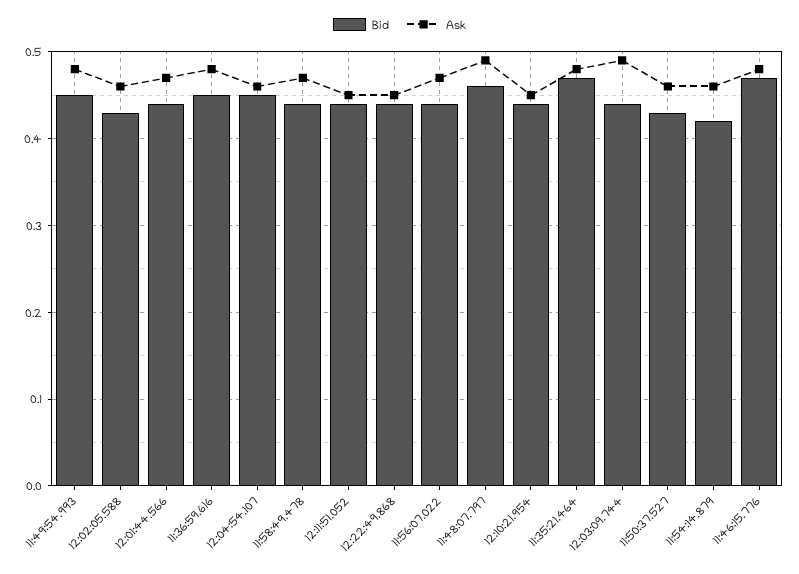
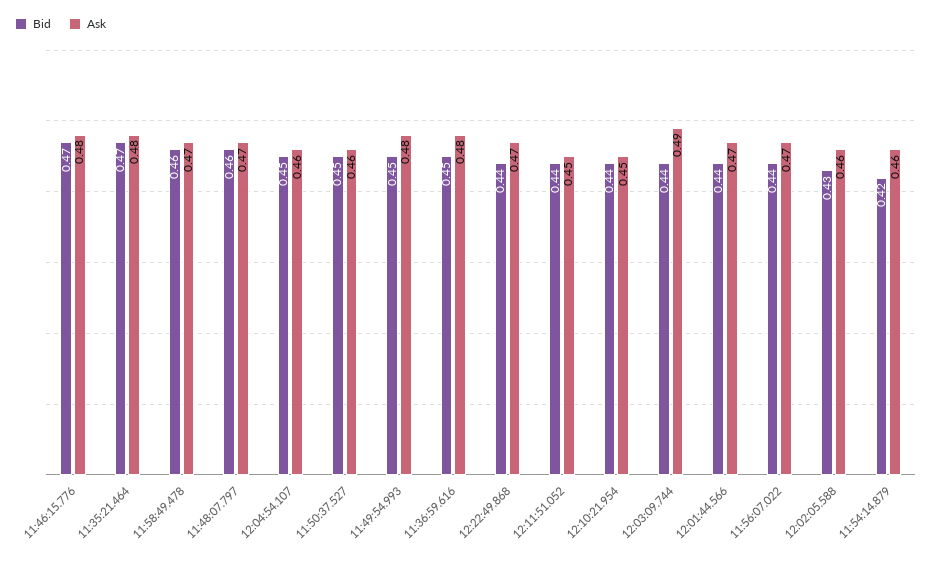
  {
    "Bid": {
      "11:49:54.993": 0.45,
      "12:02:05.588": 0.43,
      "12:01:44.566": 0.44,
      "11:36:59.616": 0.45,
      "12:04:54.107": 0.45,
-     "11:58:49.478": 0.44,
+     "11:58:49.478": 0.46,
      "12:11:51.052": 0.44,
      "12:22:49.868": 0.44,
      "11:56:07.022": 0.44,
      "11:48:07.797": 0.46,
      "12:10:21.954": 0.44,
      "11:35:21.464": 0.47,
      "12:03:09.744": 0.44,
-     "11:50:37.527": 0.43,
+     "11:50:37.527": 0.45,
      "11:54:14.879": 0.42,
      "11:46:15.776": 0.47
    },
    "Ask": {
      "11:49:54.993": 0.48,
      "12:02:05.588": 0.46,
      "12:01:44.566": 0.47,
      "11:36:59.616": 0.48,
      "12:04:54.107": 0.46,
      "11:58:49.478": 0.47,
      "12:11:51.052": 0.45,
-     "12:22:49.868": 0.45,
+     "12:22:49.868": 0.47,
      "11:56:07.022": 0.47,
-     "11:48:07.797": 0.49,
+     "11:48:07.797": 0.47,
      "12:10:21.954": 0.45,
      "11:35:21.464": 0.48,
      "12:03:09.744": 0.49,
      "11:50:37.527": 0.46,
      "11:54:14.879": 0.46,
      "11:46:15.776": 0.48
    }
  }

